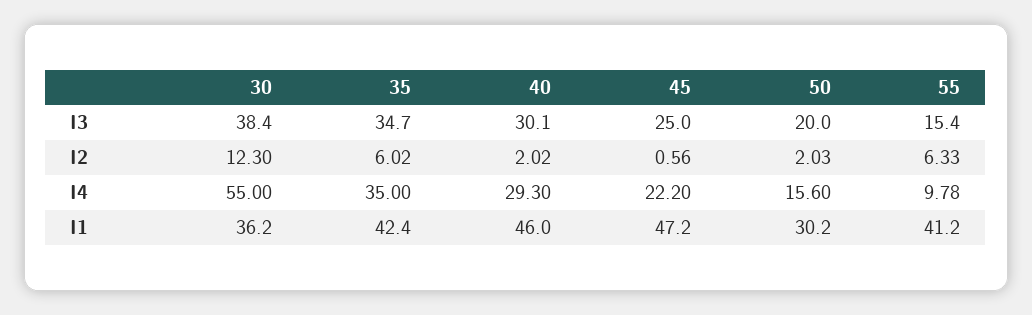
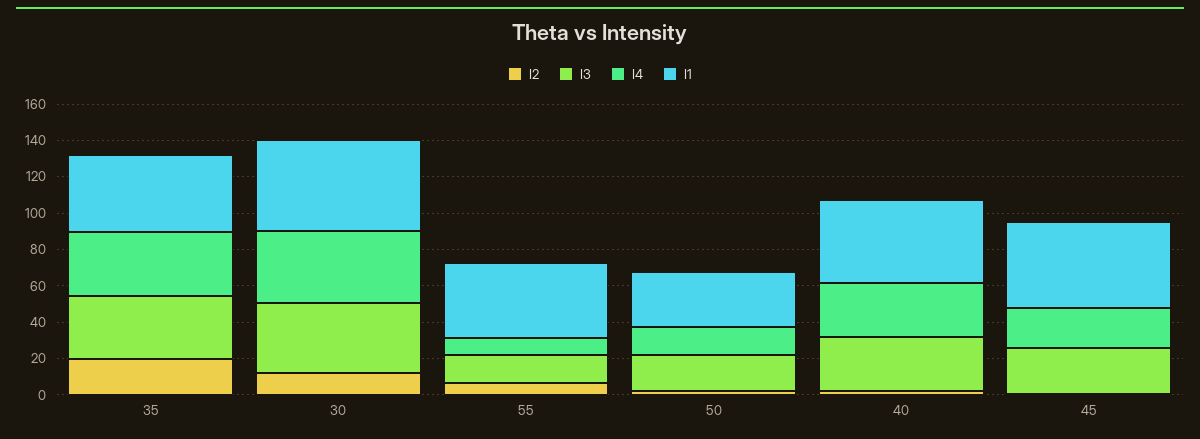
  {
    "I3": {
      "30": 38.4,
      "35": 34.7,
      "40": 30.1,
      "45": 25,
      "50": 20,
      "55": 15.4
    },
    "I2": {
      "30": 12.3,
-     "35": 6.02,
+     "35": 20,
      "40": 2.02,
      "45": 0.56,
      "50": 2.03,
      "55": 6.33
    },
    "I4": {
-     "30": 55,
+     "30": 40,
      "35": 35,
      "40": 29.3,
      "45": 22.2,
      "50": 15.6,
      "55": 9.78
    },
    "I1": {
-     "30": 36.2,
+     "30": 50,
      "35": 42.4,
      "40": 46,
      "45": 47.2,
      "50": 30.2,
      "55": 41.2
    }
  }

